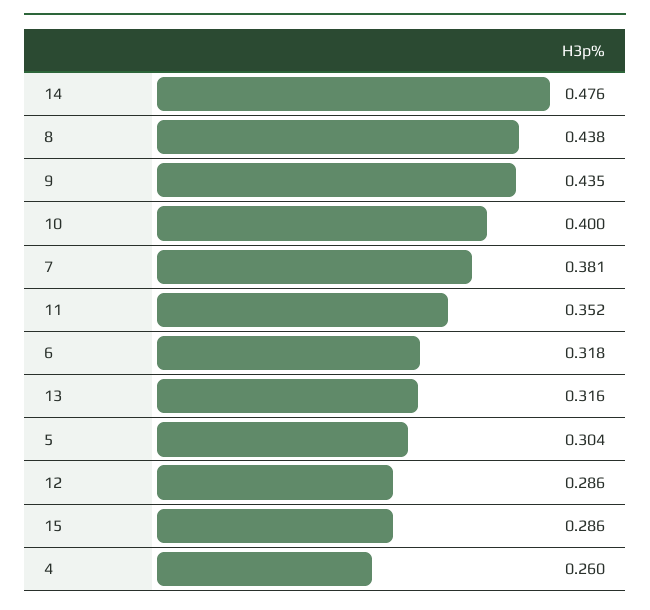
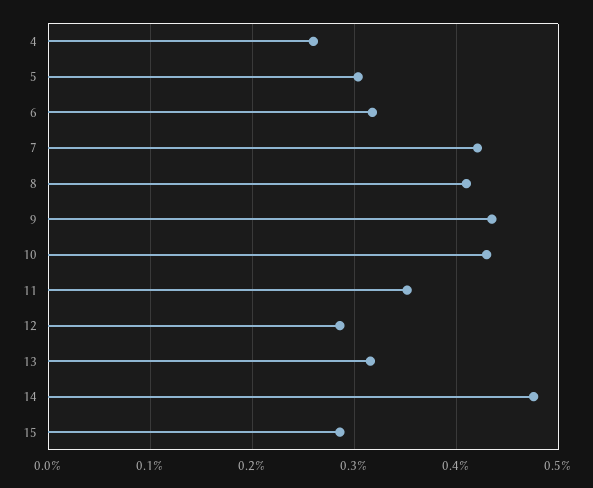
  {
    "14": 0.476,
-   "8": 0.438,
+   "8": 0.41,
    "9": 0.435,
-   "10": 0.4,
+   "10": 0.43,
-   "7": 0.381,
+   "7": 0.42,
    "11": 0.352,
    "6": 0.318,
    "13": 0.316,
    "5": 0.304,
    "12": 0.286,
    "15": 0.286,
    "4": 0.26
  }

